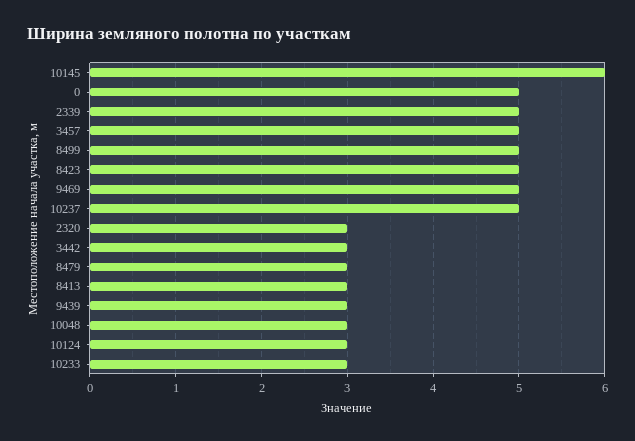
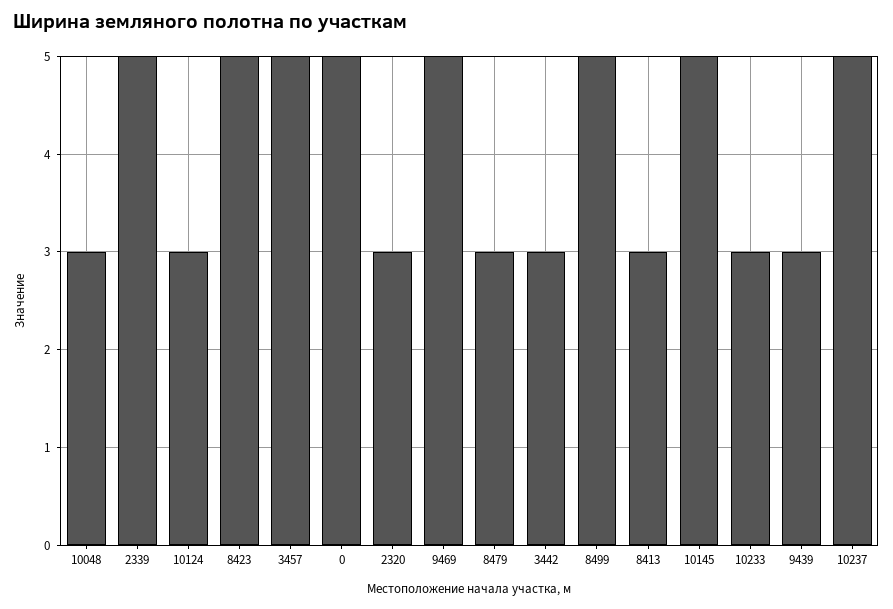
  {
-   "10145": 6,
+   "10145": 5,
    "0": 5,
    "2339": 5,
    "3457": 5,
    "8499": 5,
    "8423": 5,
    "9469": 5,
    "10237": 5,
    "2320": 3,
    "3442": 3,
    "8479": 3,
    "8413": 3,
    "9439": 3,
    "10048": 3,
    "10124": 3,
    "10233": 3
  }

